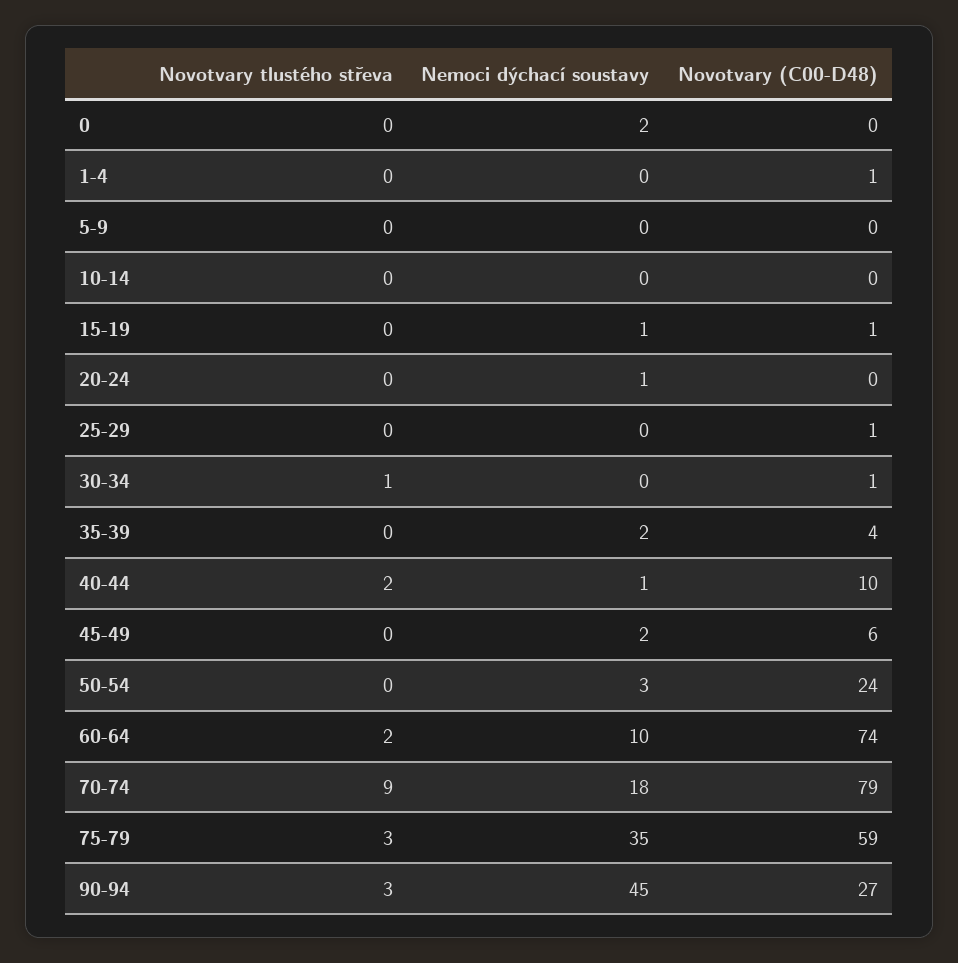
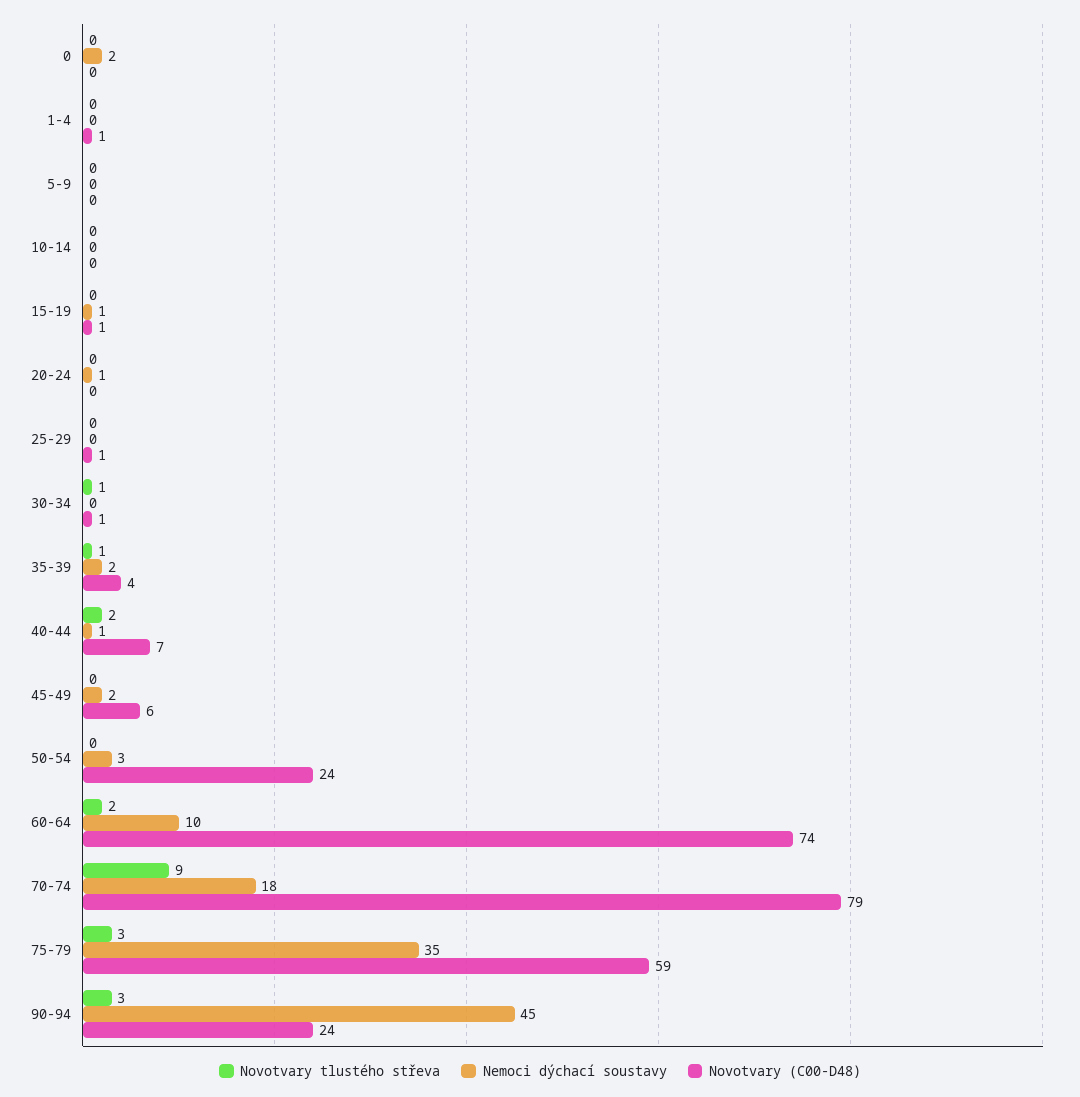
  {
    "Novotvary tlustého střeva": {
      "0": 0,
      "1-4": 0,
      "5-9": 0,
      "10-14": 0,
      "15-19": 0,
      "20-24": 0,
      "25-29": 0,
      "30-34": 1,
-     "35-39": 0,
+     "35-39": 1,
      "40-44": 2,
      "45-49": 0,
      "50-54": 0,
      "60-64": 2,
      "70-74": 9,
      "75-79": 3,
      "90-94": 3
    },
    "Nemoci dýchací soustavy": {
      "0": 2,
      "1-4": 0,
      "5-9": 0,
      "10-14": 0,
      "15-19": 1,
      "20-24": 1,
      "25-29": 0,
      "30-34": 0,
      "35-39": 2,
      "40-44": 1,
      "45-49": 2,
      "50-54": 3,
      "60-64": 10,
      "70-74": 18,
      "75-79": 35,
      "90-94": 45
    },
    "Novotvary (C00-D48)": {
      "0": 0,
      "1-4": 1,
      "5-9": 0,
      "10-14": 0,
      "15-19": 1,
      "20-24": 0,
      "25-29": 1,
      "30-34": 1,
      "35-39": 4,
-     "40-44": 10,
+     "40-44": 7,
      "45-49": 6,
      "50-54": 24,
      "60-64": 74,
      "70-74": 79,
      "75-79": 59,
-     "90-94": 27
+     "90-94": 24
    }
  }

